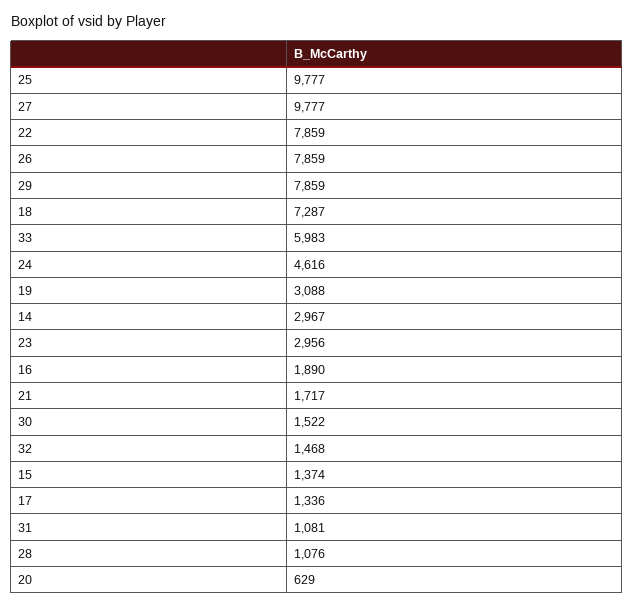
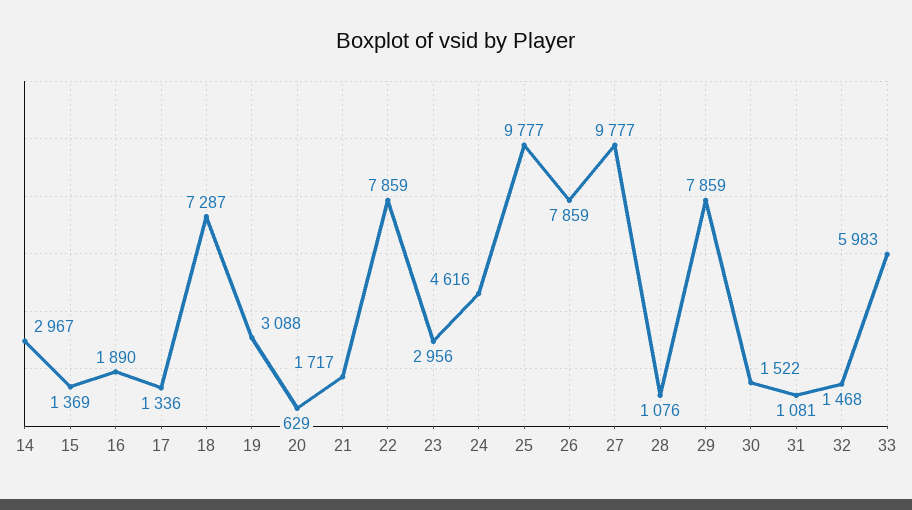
  {
    "25": 9777,
    "27": 9777,
    "22": 7859,
    "26": 7859,
    "29": 7859,
    "18": 7287,
    "33": 5983,
    "24": 4616,
    "19": 3088,
    "14": 2967,
    "23": 2956,
    "16": 1890,
    "21": 1717,
    "30": 1522,
    "32": 1468,
-   "15": 1374,
+   "15": 1369,
    "17": 1336,
    "31": 1081,
    "28": 1076,
    "20": 629
  }

